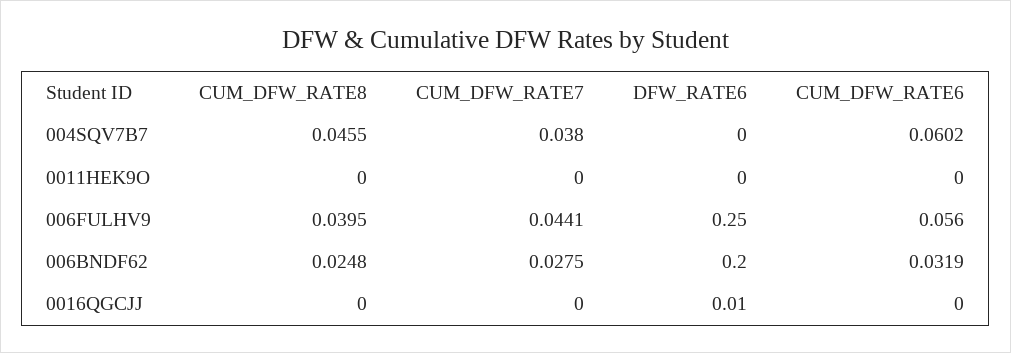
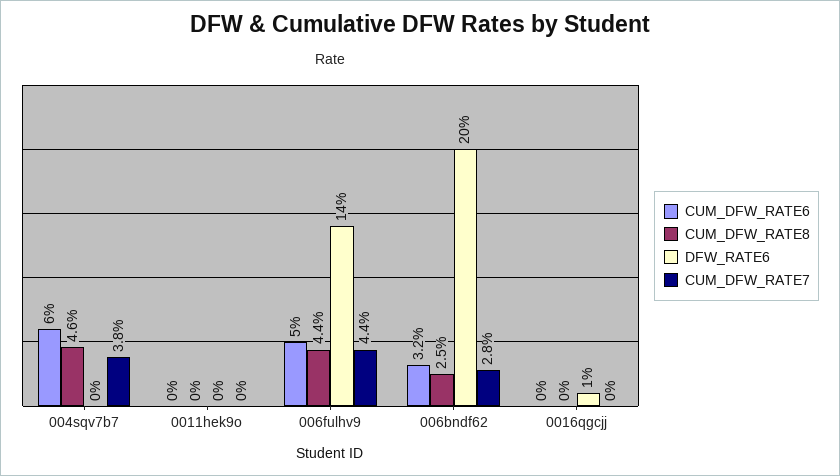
  {
    "CUM_DFW_RATE8": {
      "004SQV7B7": 0.0455,
      "0011HEK9O": 0,
-     "006FULHV9": 0.0395,
+     "006FULHV9": 0.044,
      "006BNDF62": 0.0248,
      "0016QGCJJ": 0
    },
    "CUM_DFW_RATE7": {
      "004SQV7B7": 0.038,
      "0011HEK9O": 0,
      "006FULHV9": 0.0441,
      "006BNDF62": 0.0275,
      "0016QGCJJ": 0
    },
    "DFW_RATE6": {
      "004SQV7B7": 0,
      "0011HEK9O": 0,
-     "006FULHV9": 0.25,
+     "006FULHV9": 0.14,
      "006BNDF62": 0.2,
      "0016QGCJJ": 0.01
    },
    "CUM_DFW_RATE6": {
      "004SQV7B7": 0.0602,
      "0011HEK9O": 0,
-     "006FULHV9": 0.056,
+     "006FULHV9": 0.05,
      "006BNDF62": 0.0319,
      "0016QGCJJ": 0
    }
  }

